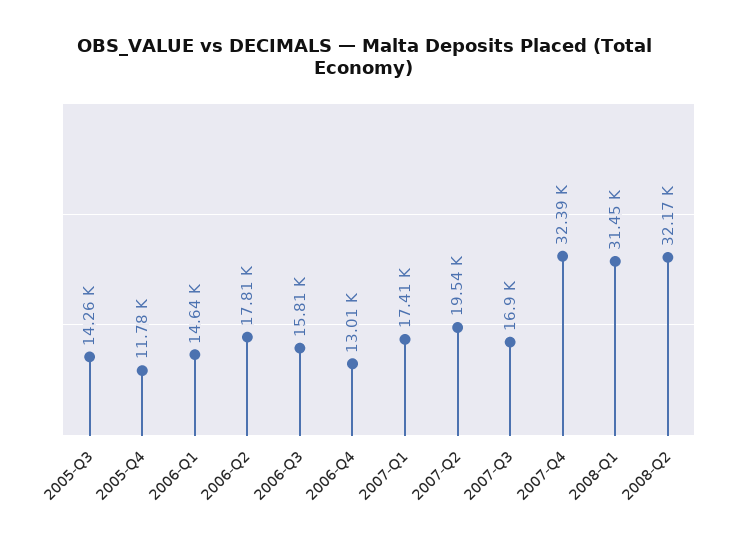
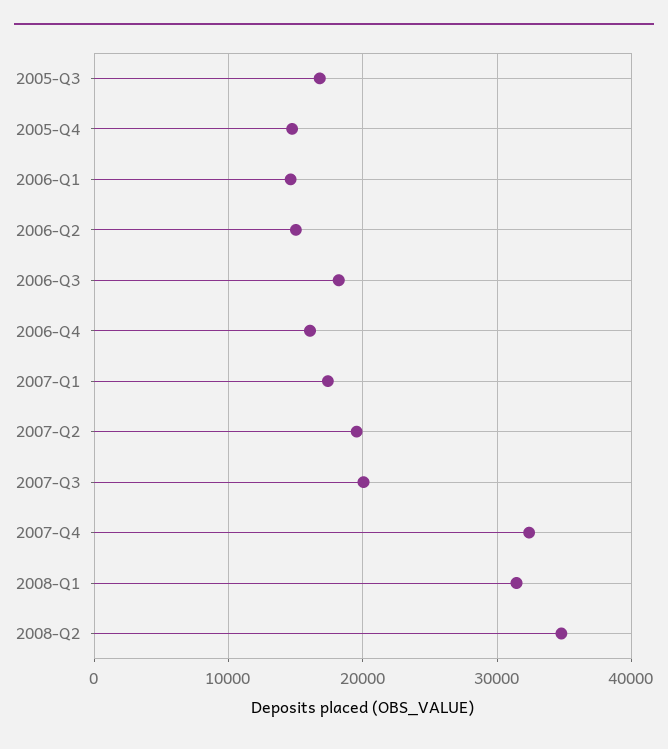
  {
-   "2005-Q3": 14260,
+   "2005-Q3": 17000,
-   "2005-Q4": 11780,
+   "2005-Q4": 15000,
    "2006-Q1": 14640,
-   "2006-Q2": 17810,
+   "2006-Q2": 15000,
-   "2006-Q3": 15810,
+   "2006-Q3": 18000,
-   "2006-Q4": 13010,
+   "2006-Q4": 16000,
    "2007-Q1": 17410,
    "2007-Q2": 19540,
-   "2007-Q3": 16900,
+   "2007-Q3": 20000,
    "2007-Q4": 32390,
    "2008-Q1": 31450,
-   "2008-Q2": 32170
+   "2008-Q2": 35000
  }

